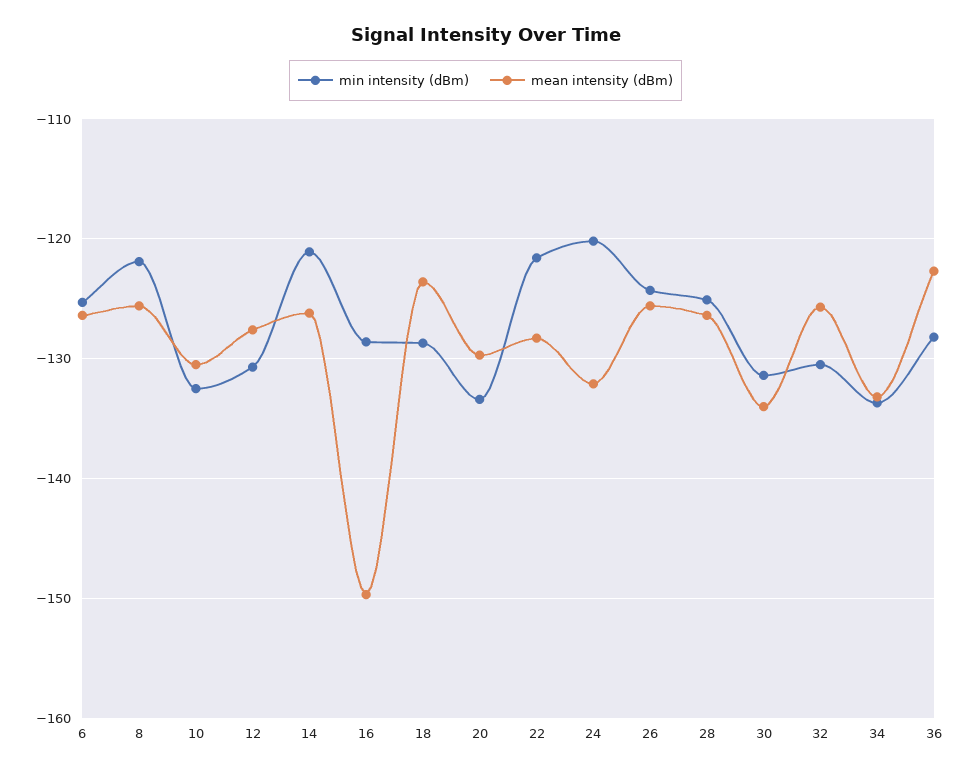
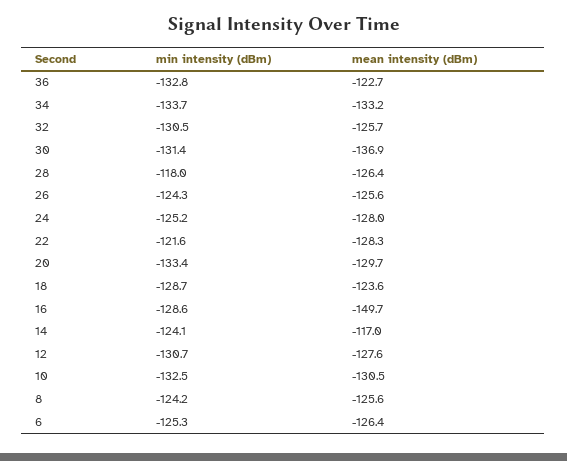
  {
    "min intensity (dBm)": {
      "6": -125.3,
-     "8": -122,
+     "8": -124.2,
      "10": -132.5,
      "12": -130.7,
-     "14": -121,
+     "14": -124.1,
      "16": -128.6,
      "18": -128.7,
      "20": -133.4,
      "22": -121.6,
-     "24": -120,
+     "24": -125.2,
      "26": -124.3,
-     "28": -125,
+     "28": -118,
      "30": -131.4,
      "32": -130.5,
      "34": -133.7,
-     "36": -128
+     "36": -132.8
    },
    "mean intensity (dBm)": {
      "6": -126.4,
      "8": -125.6,
      "10": -130.5,
      "12": -127.6,
-     "14": -126,
+     "14": -117,
      "16": -149.7,
      "18": -123.6,
      "20": -129.7,
      "22": -128.3,
-     "24": -132,
+     "24": -128,
      "26": -125.6,
      "28": -126.4,
-     "30": -134,
+     "30": -136.9,
      "32": -125.7,
      "34": -133.2,
      "36": -122.7
    }
  }

